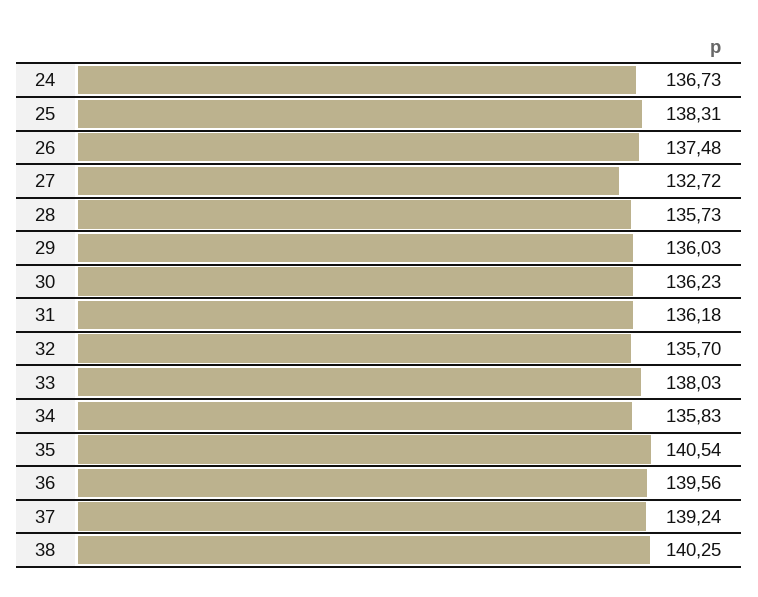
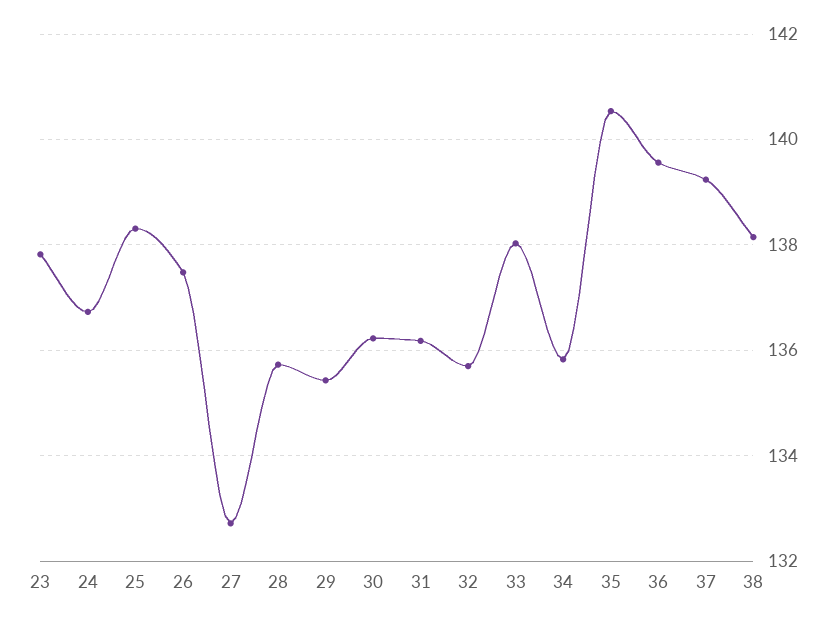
  {
    "24": 136.73,
    "25": 138.31,
    "26": 137.48,
    "27": 132.72,
    "28": 135.73,
-   "29": 136.03,
+   "29": 135.4,
    "30": 136.23,
    "31": 136.18,
    "32": 135.7,
    "33": 138.03,
    "34": 135.83,
    "35": 140.54,
    "36": 139.56,
    "37": 139.24,
-   "38": 140.25
+   "38": 138.2,
+   "23": 137.8
  }

